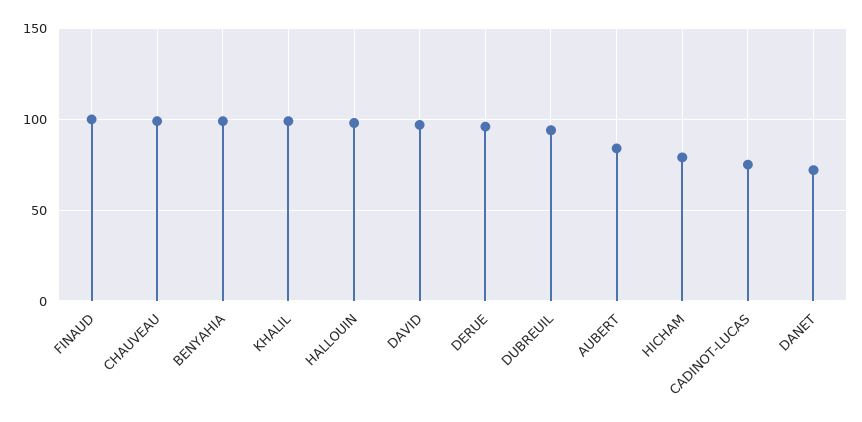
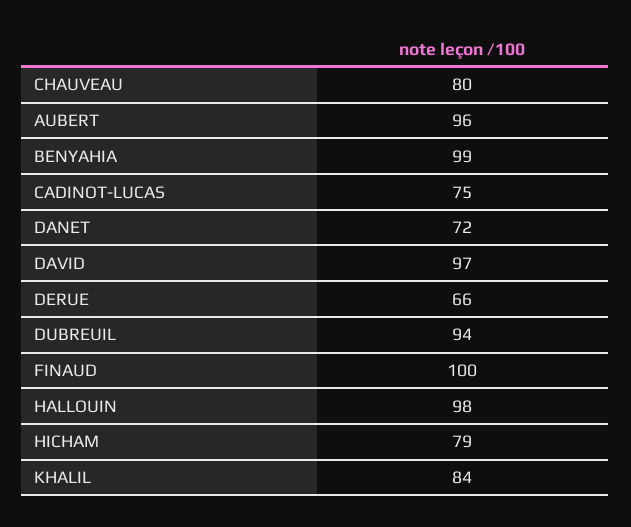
  {
    "FINAUD": 100,
-   "CHAUVEAU": 100,
+   "CHAUVEAU": 80,
    "BENYAHIA": 99,
-   "KHALIL": 100,
+   "KHALIL": 84,
    "HALLOUIN": 98,
    "DAVID": 97,
-   "DERUE": 95,
+   "DERUE": 66,
    "DUBREUIL": 94,
-   "AUBERT": 85,
+   "AUBERT": 96,
    "HICHAM": 79,
    "CADINOT-LUCAS": 75,
    "DANET": 72
  }

